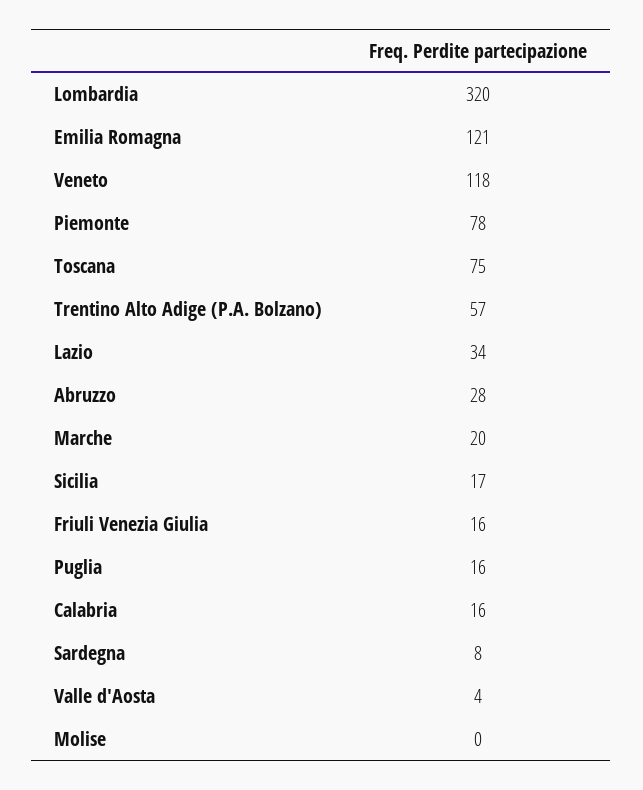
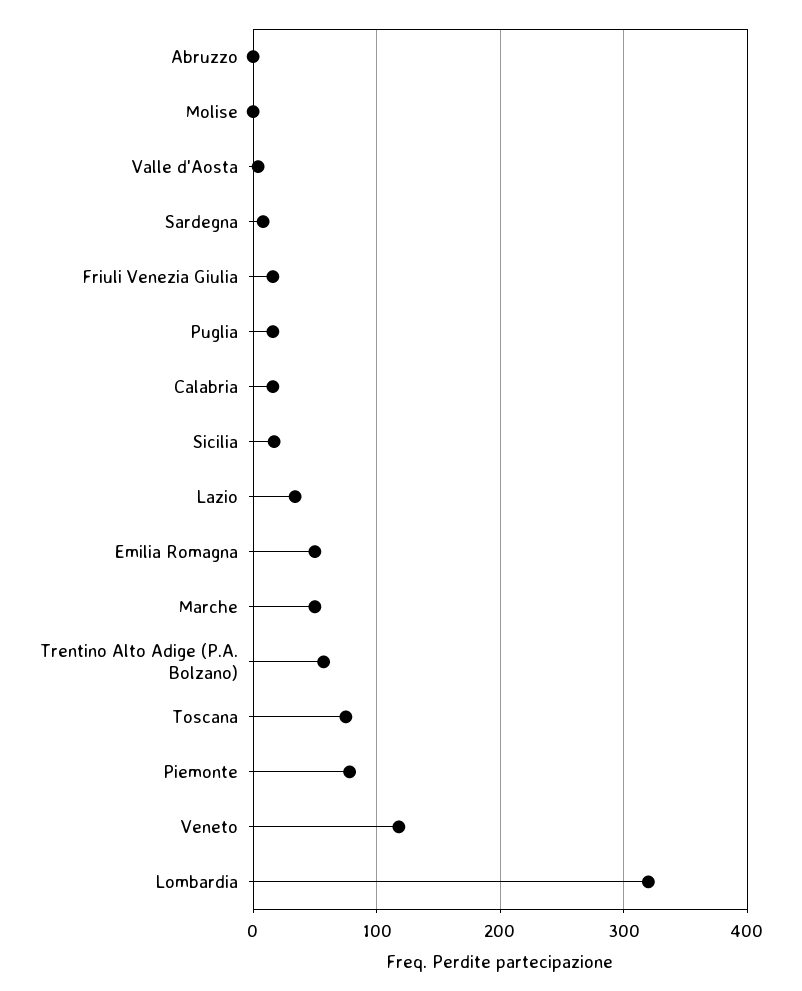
  {
    "Lombardia": 320,
-   "Emilia Romagna": 121,
+   "Emilia Romagna": 50,
    "Veneto": 118,
    "Piemonte": 78,
    "Toscana": 75,
    "Trentino Alto Adige (P.A. Bolzano)": 57,
    "Lazio": 34,
-   "Abruzzo": 28,
+   "Abruzzo": 0,
-   "Marche": 20,
+   "Marche": 50,
    "Sicilia": 17,
    "Friuli Venezia Giulia": 16,
    "Puglia": 16,
    "Calabria": 16,
    "Sardegna": 8,
    "Valle d'Aosta": 4,
    "Molise": 0
  }

